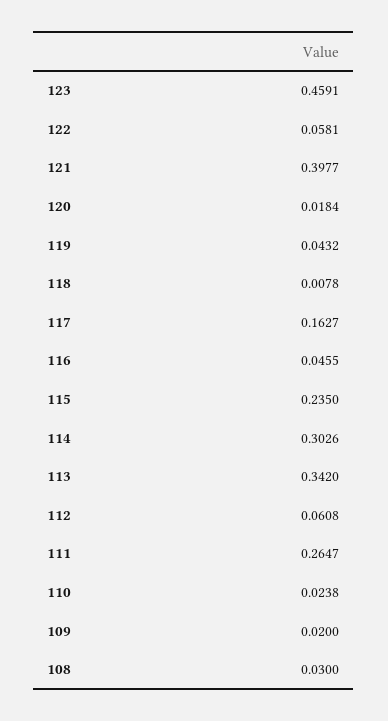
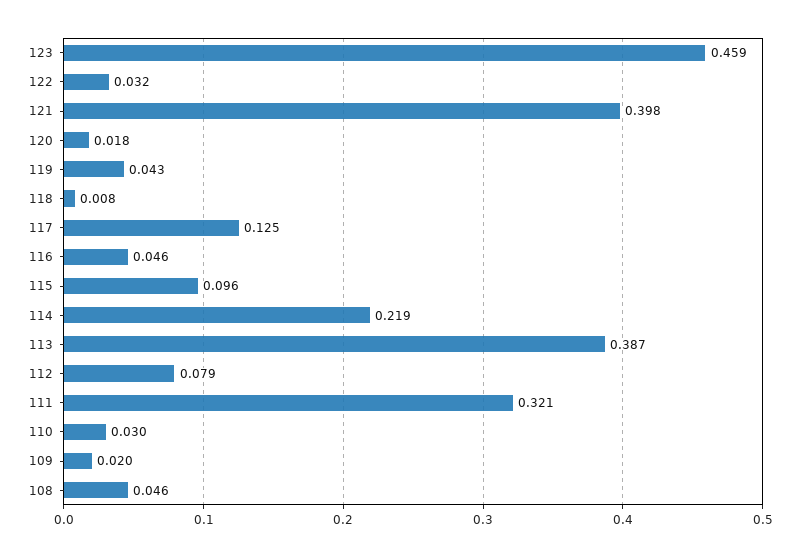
  {
    "123": 0.4591,
-   "122": 0.0581,
+   "122": 0.032,
    "121": 0.3977,
    "120": 0.0184,
    "119": 0.0432,
    "118": 0.0078,
-   "117": 0.1627,
+   "117": 0.125,
    "116": 0.0455,
-   "115": 0.235,
+   "115": 0.096,
-   "114": 0.3026,
+   "114": 0.219,
-   "113": 0.342,
+   "113": 0.387,
-   "112": 0.0608,
+   "112": 0.079,
-   "111": 0.2647,
+   "111": 0.321,
-   "110": 0.0238,
+   "110": 0.03,
    "109": 0.02,
-   "108": 0.03
+   "108": 0.046
  }

